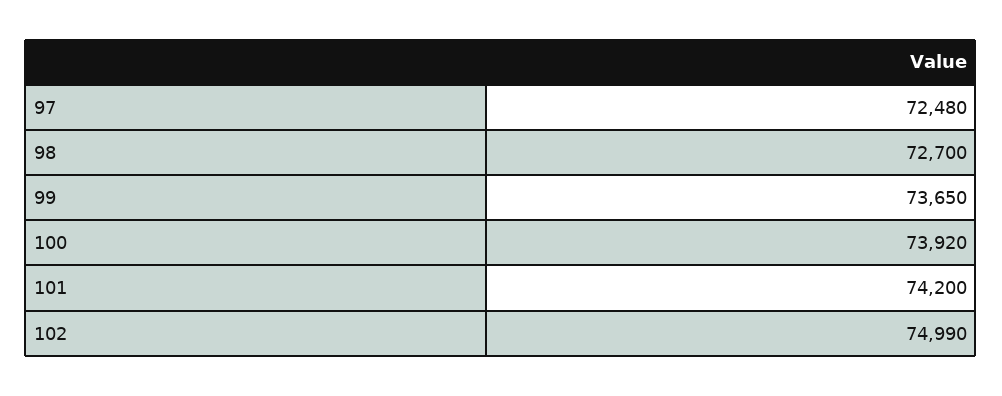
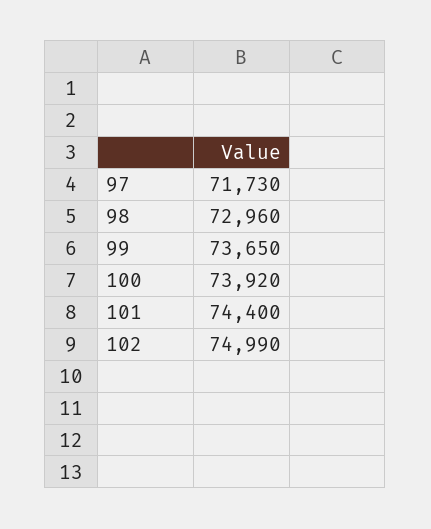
  {
-   "97": 72480,
+   "97": 71730,
-   "98": 72700,
+   "98": 72960,
    "99": 73650,
    "100": 73920,
-   "101": 74200,
+   "101": 74400,
    "102": 74990
  }

